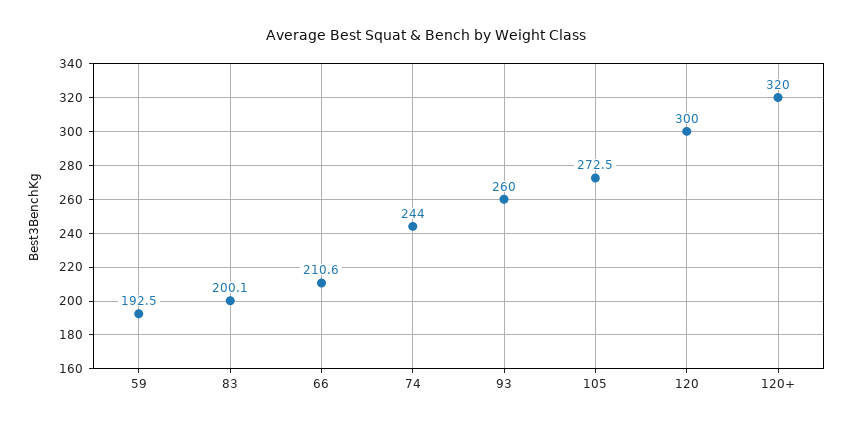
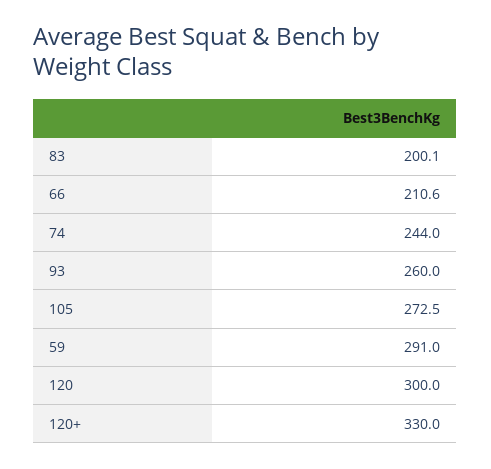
  {
-   "59": 192.5,
+   "59": 291,
    "83": 200.1,
    "66": 210.6,
    "74": 244,
    "93": 260,
    "105": 272.5,
    "120": 300,
-   "120+": 320
+   "120+": 330
  }

